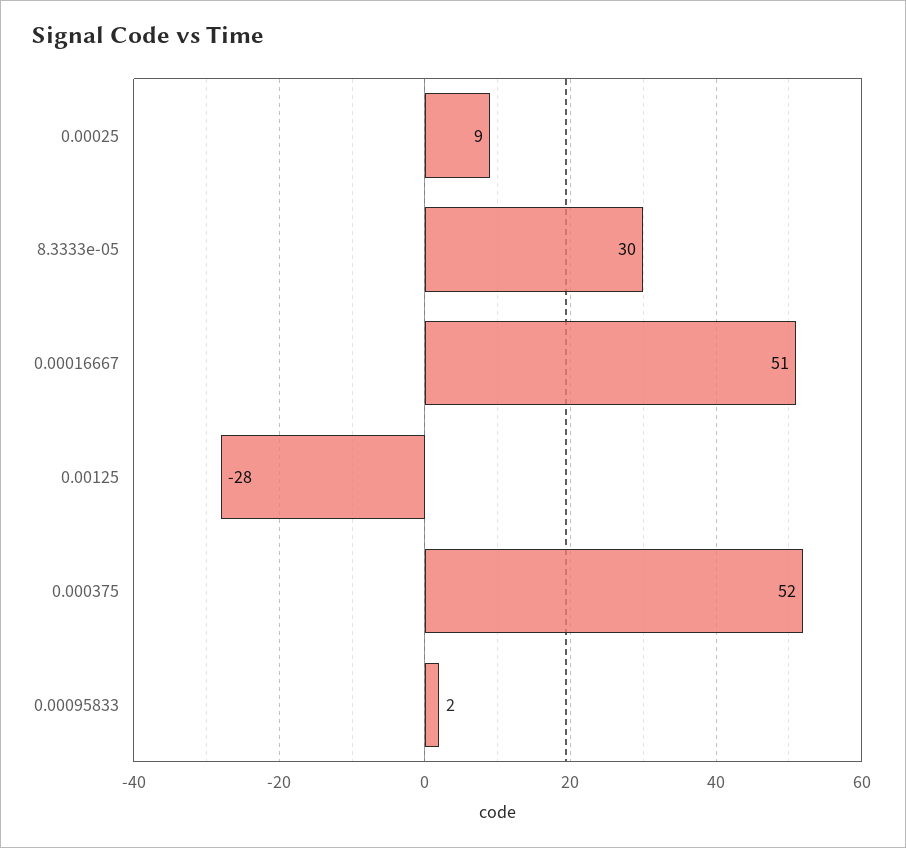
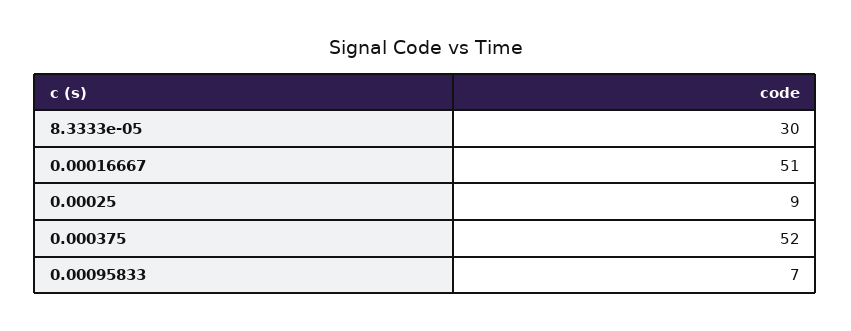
  {
    "0.00025": 9,
    "8.3333e-05": 30,
    "0.00016667": 51,
-   "0.00125": -28,
    "0.000375": 52,
-   "0.00095833": 2
+   "0.00095833": 7
  }

